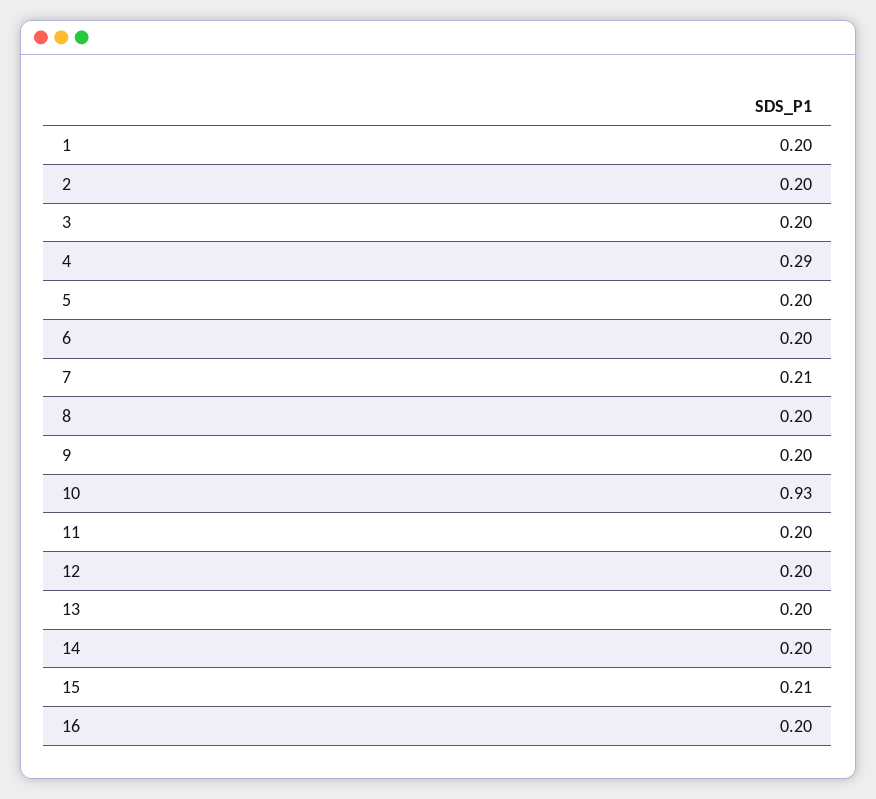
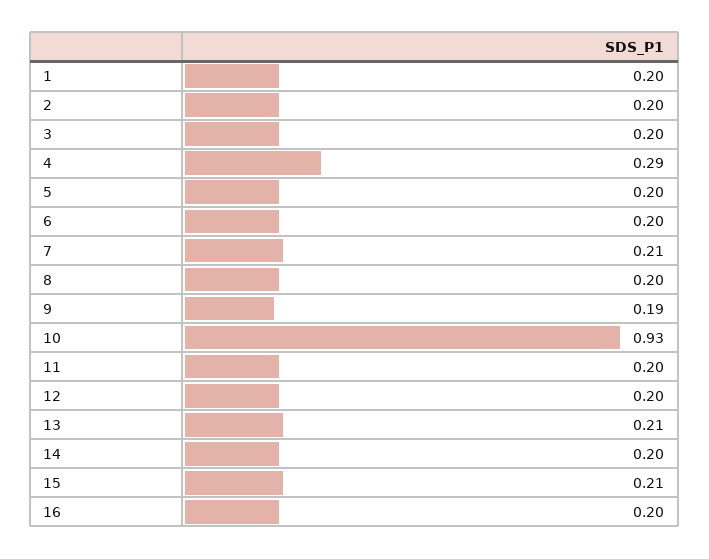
  {
    "1": 0.2,
    "2": 0.2,
    "3": 0.2,
    "4": 0.29,
    "5": 0.2,
    "6": 0.2,
    "7": 0.21,
    "8": 0.2,
-   "9": 0.2,
+   "9": 0.19,
    "10": 0.93,
    "11": 0.2,
    "12": 0.2,
-   "13": 0.2,
+   "13": 0.21,
    "14": 0.2,
    "15": 0.21,
    "16": 0.2
  }

